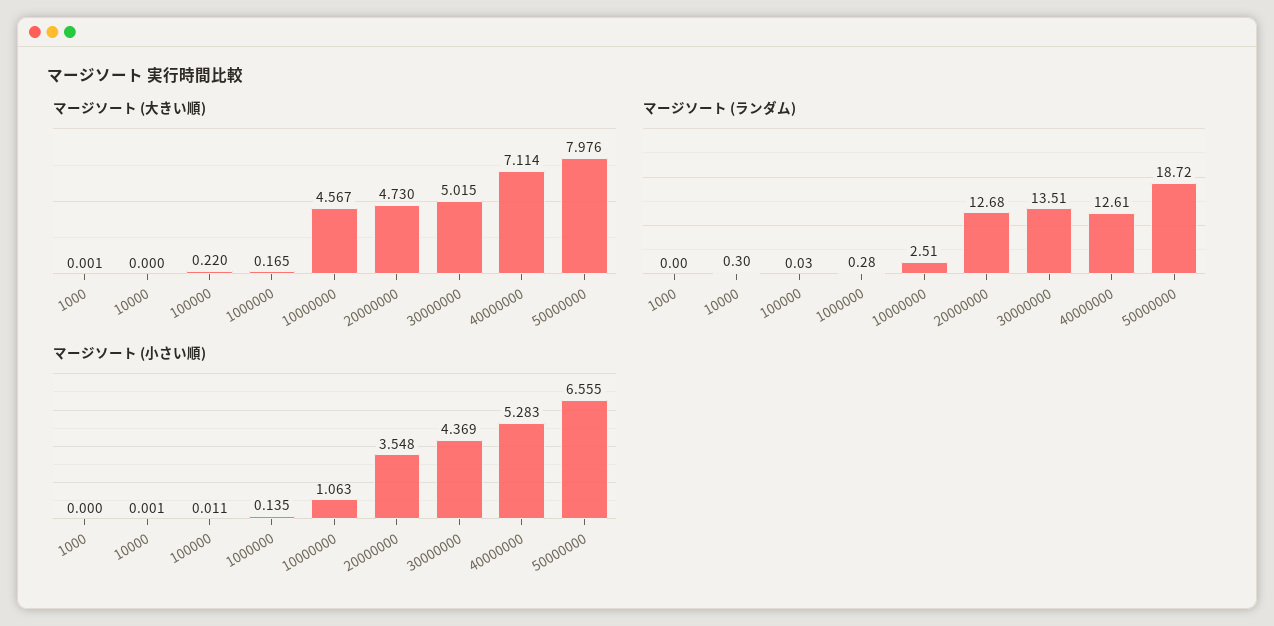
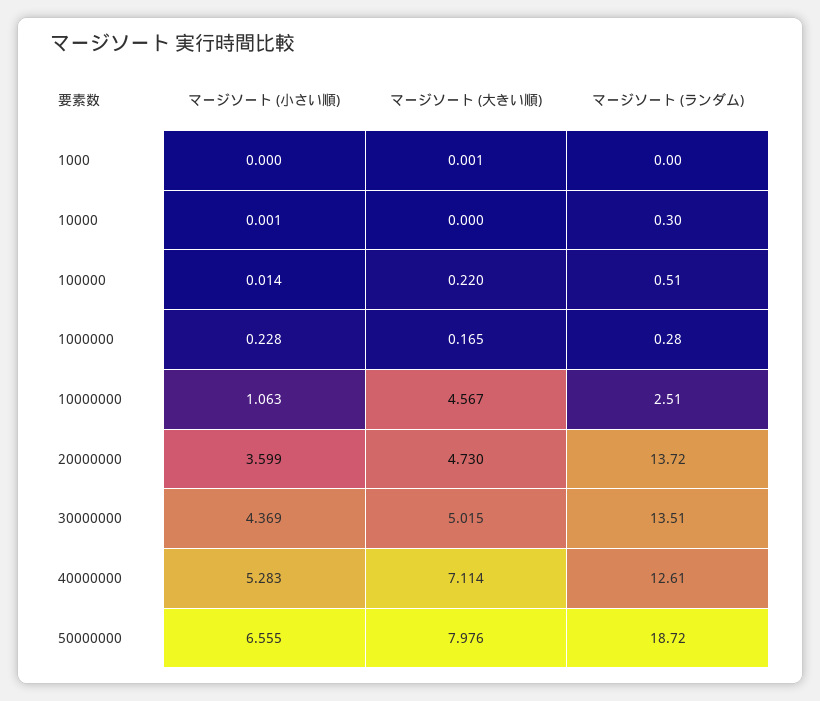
  {
    "マージソート (大きい順)": {
      "1000": 0.001,
      "10000": 0,
      "100000": 0.22,
      "1000000": 0.165,
      "10000000": 4.567,
      "20000000": 4.73,
      "30000000": 5.015,
      "40000000": 7.114,
      "50000000": 7.976
    },
    "マージソート (ランダム)": {
      "1000": 0,
      "10000": 0.3,
-     "100000": 0.03,
+     "100000": 0.51,
      "1000000": 0.28,
      "10000000": 2.51,
-     "20000000": 12.68,
+     "20000000": 13.72,
      "30000000": 13.51,
      "40000000": 12.61,
      "50000000": 18.72
    },
    "マージソート (小さい順)": {
      "1000": 0,
      "10000": 0.001,
-     "100000": 0.011,
+     "100000": 0.014,
-     "1000000": 0.135,
+     "1000000": 0.228,
      "10000000": 1.063,
-     "20000000": 3.548,
+     "20000000": 3.599,
      "30000000": 4.369,
      "40000000": 5.283,
      "50000000": 6.555
    }
  }

